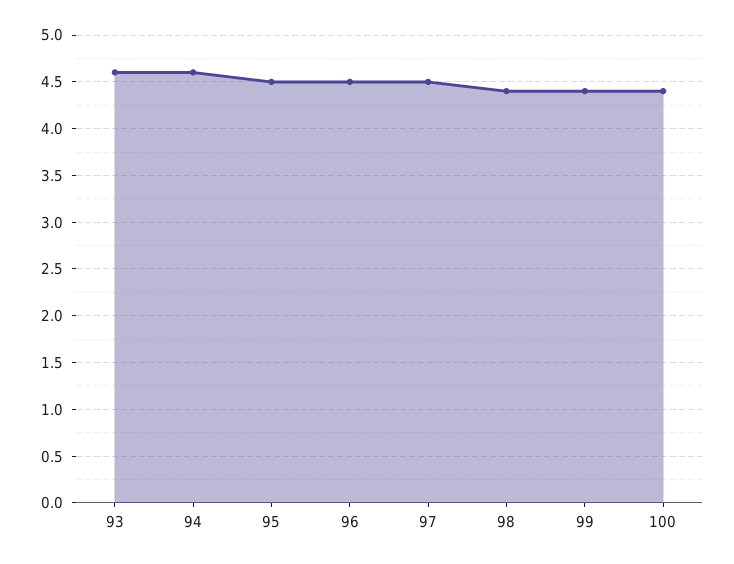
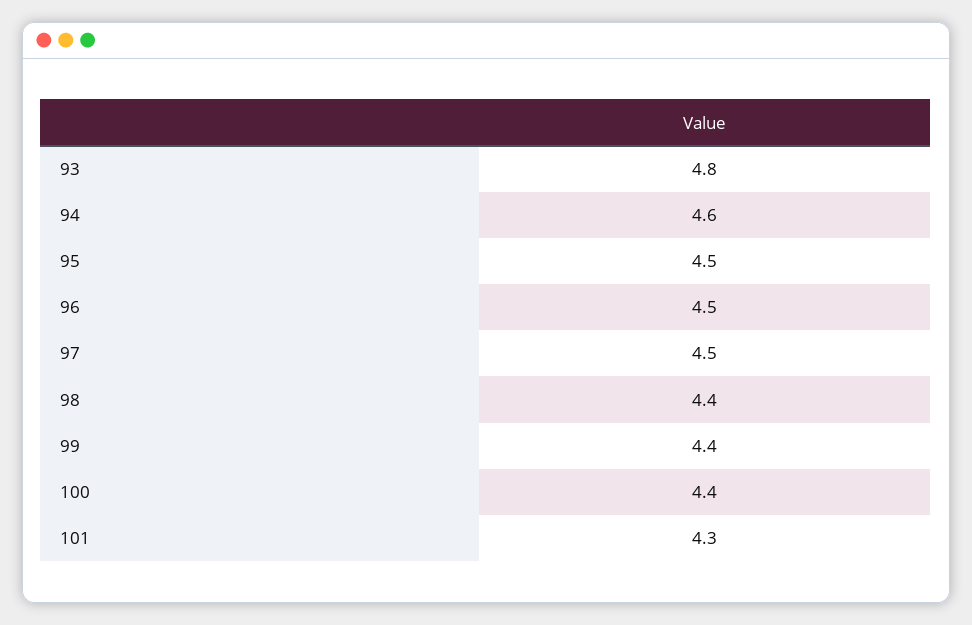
  {
-   "93": 4.6,
+   "93": 4.8,
    "94": 4.6,
    "95": 4.5,
    "96": 4.5,
    "97": 4.5,
    "98": 4.4,
    "99": 4.4,
-   "100": 4.4
+   "100": 4.4,
+   "101": 4.3
  }

